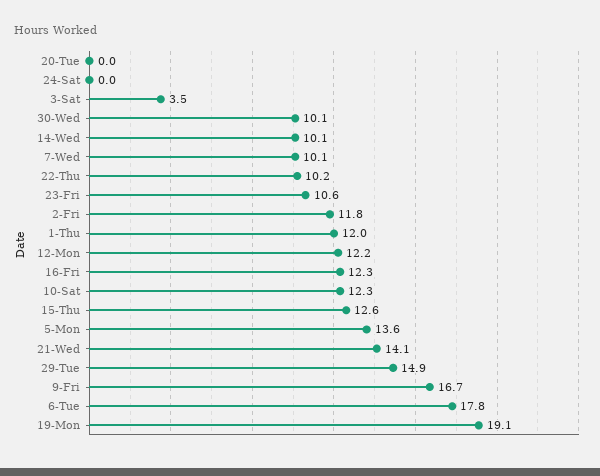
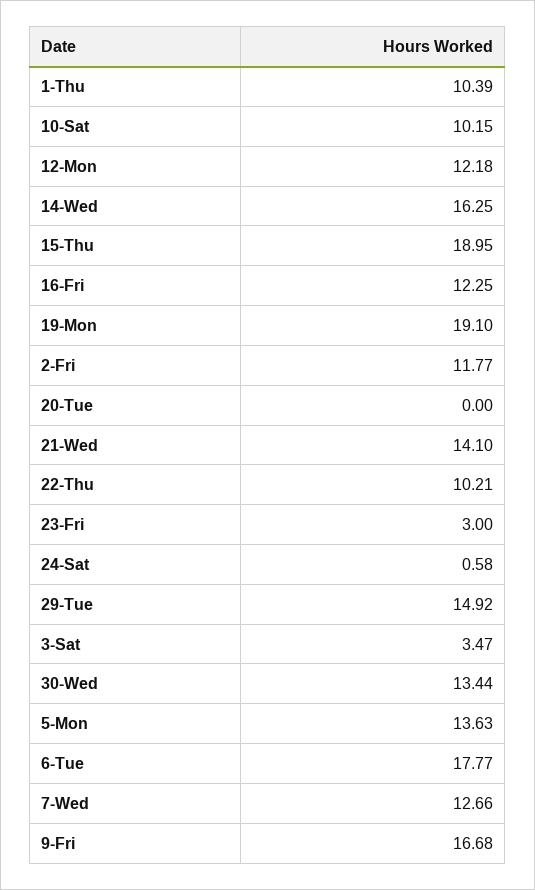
  {
    "20-Tue": 0,
-   "24-Sat": 0,
+   "24-Sat": 0.58,
    "3-Sat": 3.47,
-   "30-Wed": 10.1,
+   "30-Wed": 13.44,
-   "14-Wed": 10.1,
+   "14-Wed": 16.25,
-   "7-Wed": 10.1,
+   "7-Wed": 12.66,
    "22-Thu": 10.21,
-   "23-Fri": 10.6,
+   "23-Fri": 3,
    "2-Fri": 11.77,
-   "1-Thu": 12,
+   "1-Thu": 10.39,
    "12-Mon": 12.18,
    "16-Fri": 12.25,
-   "10-Sat": 12.3,
+   "10-Sat": 10.15,
-   "15-Thu": 12.6,
+   "15-Thu": 18.95,
    "5-Mon": 13.63,
    "21-Wed": 14.1,
    "29-Tue": 14.92,
    "9-Fri": 16.68,
    "6-Tue": 17.77,
    "19-Mon": 19.1
  }

